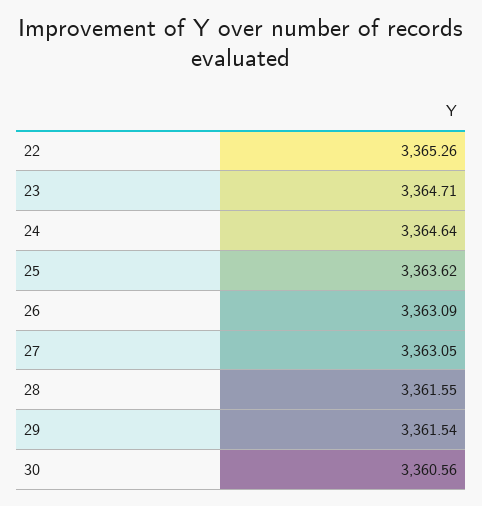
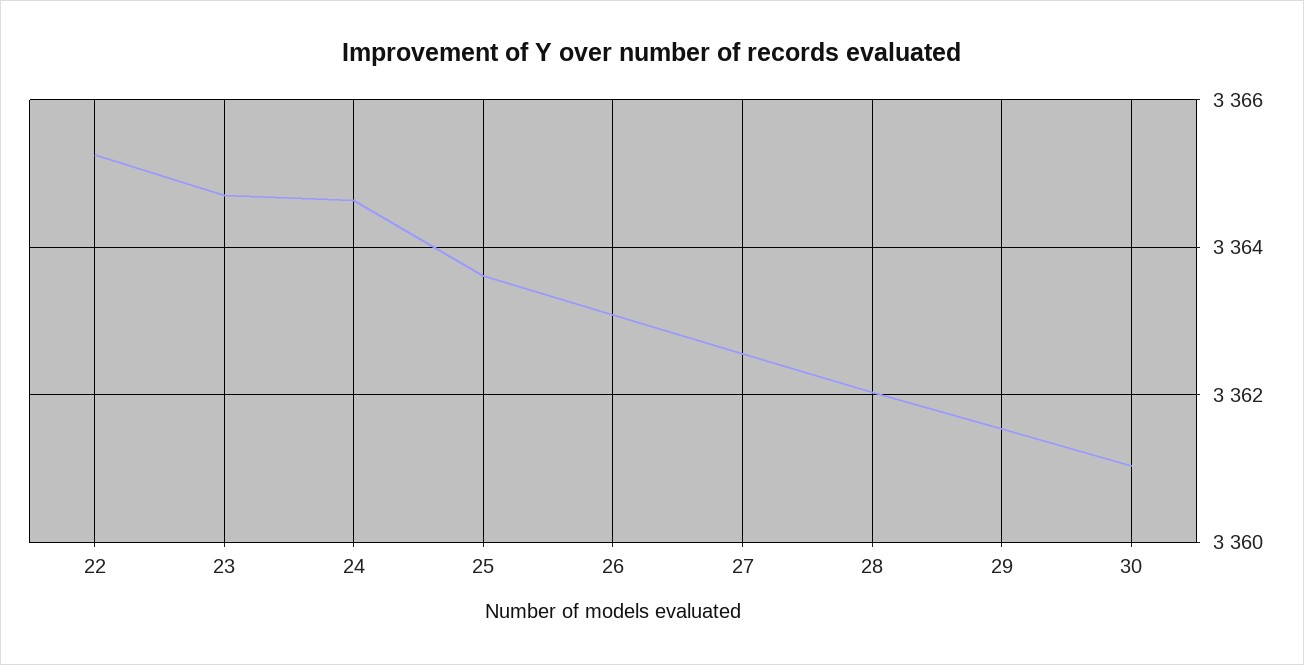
  {
    "22": 3365.26,
    "23": 3364.71,
    "24": 3364.64,
    "25": 3363.62,
    "26": 3363.09,
-   "27": 3363.05,
+   "27": 3362.6,
-   "28": 3361.55,
+   "28": 3362,
    "29": 3361.54,
-   "30": 3360.56
+   "30": 3361
  }

